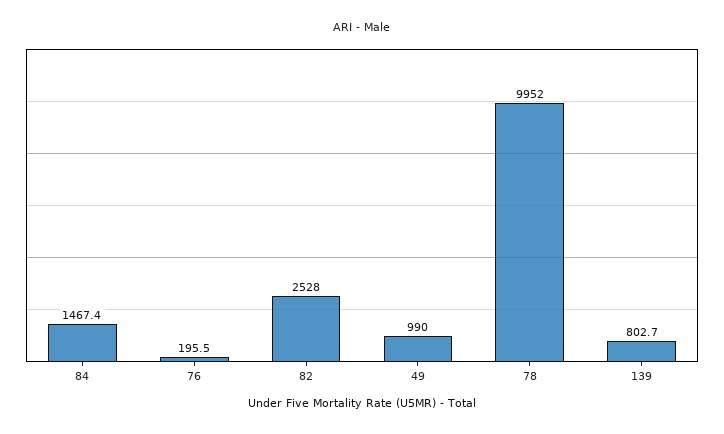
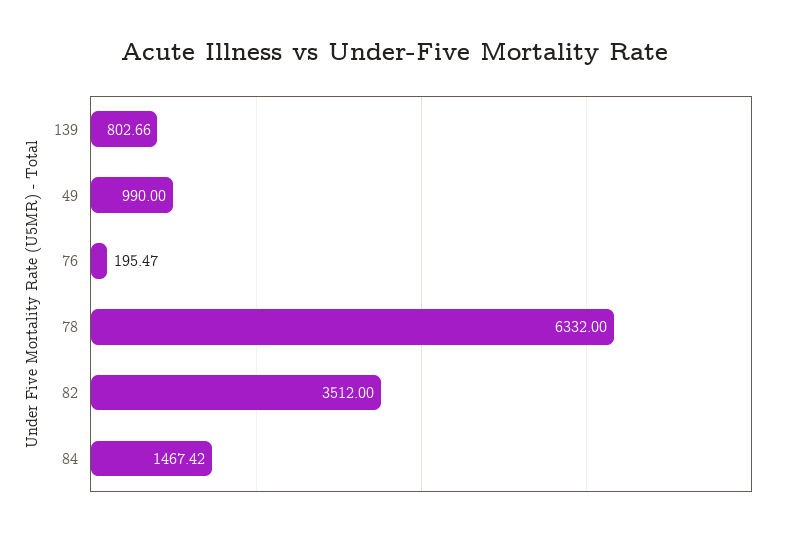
  {
    "84": 1467.42,
    "76": 195.47,
-   "82": 2528,
+   "82": 3512,
    "49": 990,
-   "78": 9952,
+   "78": 6332,
    "139": 802.66
  }

